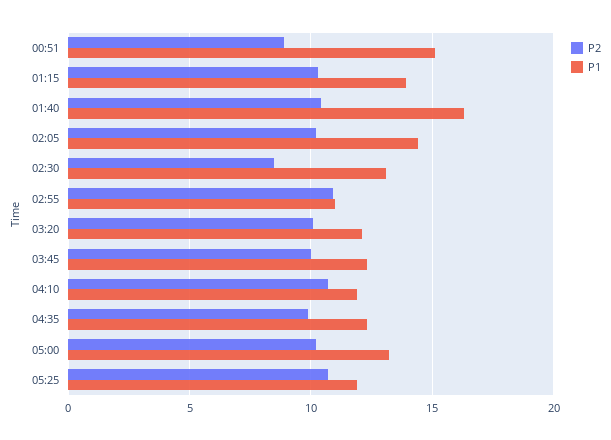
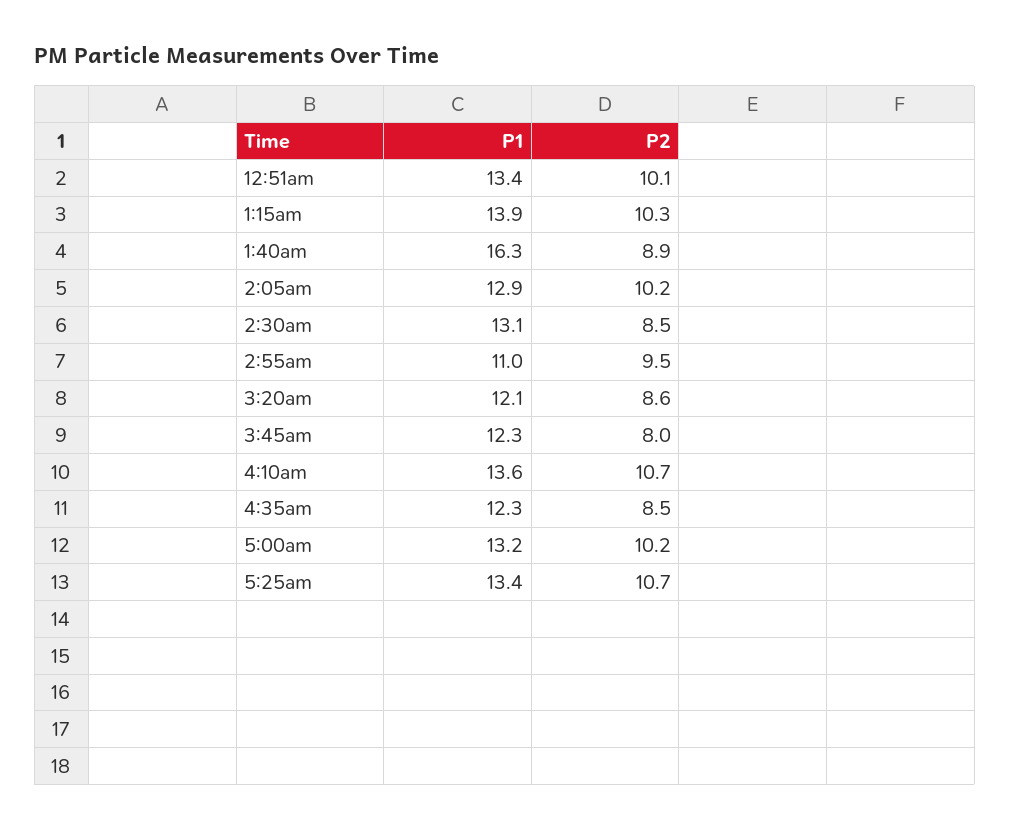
  {
    "P2": {
-     "00:51": 9,
+     "00:51": 10.1,
      "01:15": 10.3,
-     "01:40": 10.5,
+     "01:40": 8.9,
      "02:05": 10.2,
      "02:30": 8.5,
-     "02:55": 11,
+     "02:55": 9.5,
-     "03:20": 10,
+     "03:20": 8.6,
-     "03:45": 10,
+     "03:45": 8,
      "04:10": 10.7,
-     "04:35": 10,
+     "04:35": 8.5,
      "05:00": 10.2,
      "05:25": 10.7
    },
    "P1": {
-     "00:51": 15,
+     "00:51": 13.4,
      "01:15": 13.9,
      "01:40": 16.3,
-     "02:05": 14.5,
+     "02:05": 12.9,
      "02:30": 13.1,
      "02:55": 11,
      "03:20": 12.1,
      "03:45": 12.3,
-     "04:10": 12,
+     "04:10": 13.6,
      "04:35": 12.3,
      "05:00": 13.2,
-     "05:25": 12
+     "05:25": 13.4
    }
  }

